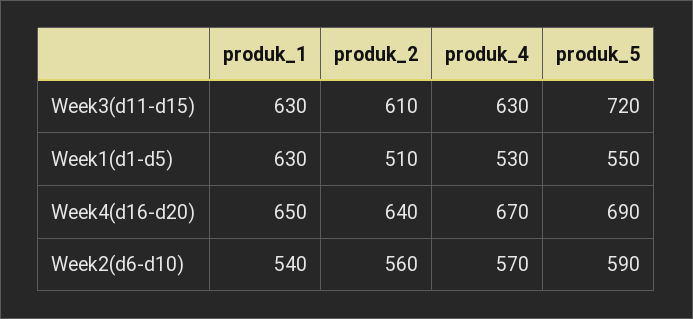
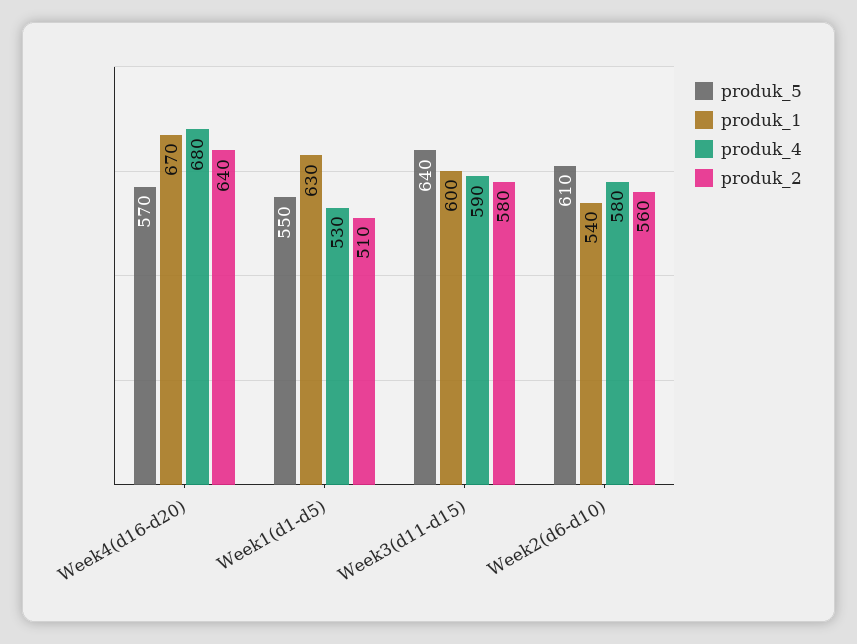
  {
    "produk_1": {
-     "Week3(d11-d15)": 630,
+     "Week3(d11-d15)": 600,
      "Week1(d1-d5)": 630,
-     "Week4(d16-d20)": 650,
+     "Week4(d16-d20)": 670,
      "Week2(d6-d10)": 540
    },
    "produk_2": {
-     "Week3(d11-d15)": 610,
+     "Week3(d11-d15)": 580,
      "Week1(d1-d5)": 510,
      "Week4(d16-d20)": 640,
      "Week2(d6-d10)": 560
    },
    "produk_4": {
-     "Week3(d11-d15)": 630,
+     "Week3(d11-d15)": 590,
      "Week1(d1-d5)": 530,
-     "Week4(d16-d20)": 670,
+     "Week4(d16-d20)": 680,
-     "Week2(d6-d10)": 570
+     "Week2(d6-d10)": 580
    },
    "produk_5": {
-     "Week3(d11-d15)": 720,
+     "Week3(d11-d15)": 640,
      "Week1(d1-d5)": 550,
-     "Week4(d16-d20)": 690,
+     "Week4(d16-d20)": 570,
-     "Week2(d6-d10)": 590
+     "Week2(d6-d10)": 610
    }
  }

